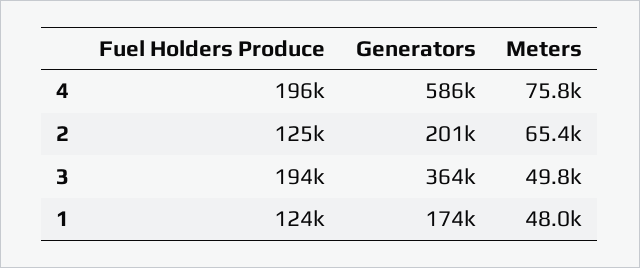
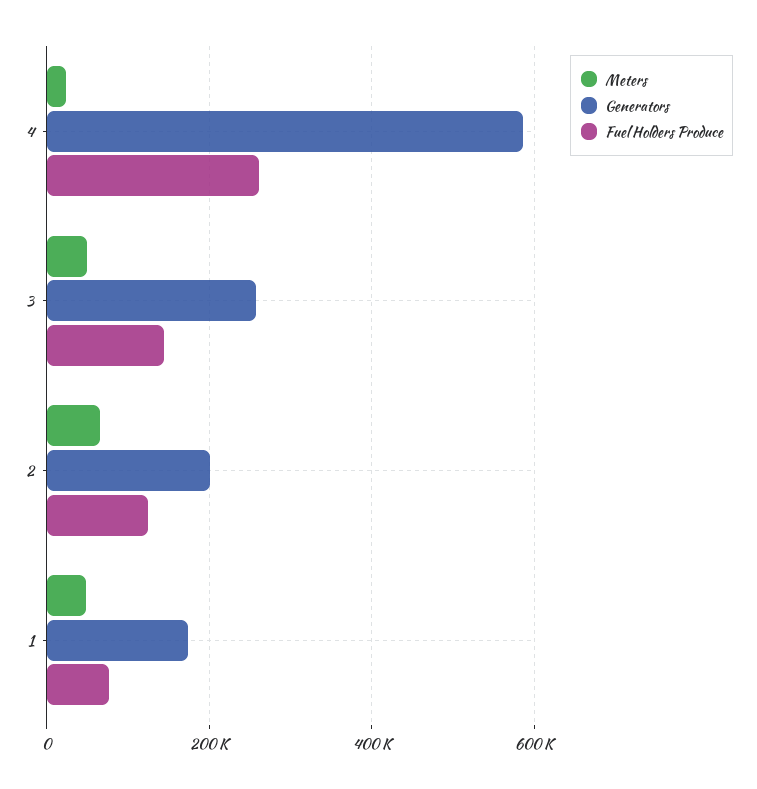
  {
    "Fuel Holders Produce": {
-     "4": 196000,
+     "4": 260000,
      "2": 125000,
-     "3": 194000,
+     "3": 140000,
-     "1": 124000
+     "1": 80000
    },
    "Generators": {
      "4": 586000,
      "2": 201000,
-     "3": 364000,
+     "3": 260000,
      "1": 174000
    },
    "Meters": {
-     "4": 75800,
+     "4": 20000,
      "2": 65400,
      "3": 49800,
      "1": 48000
    }
  }

